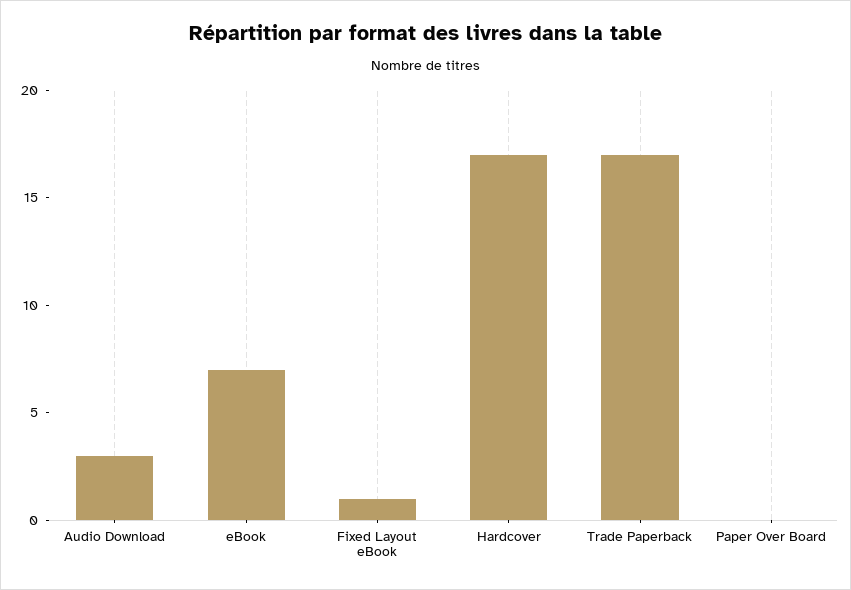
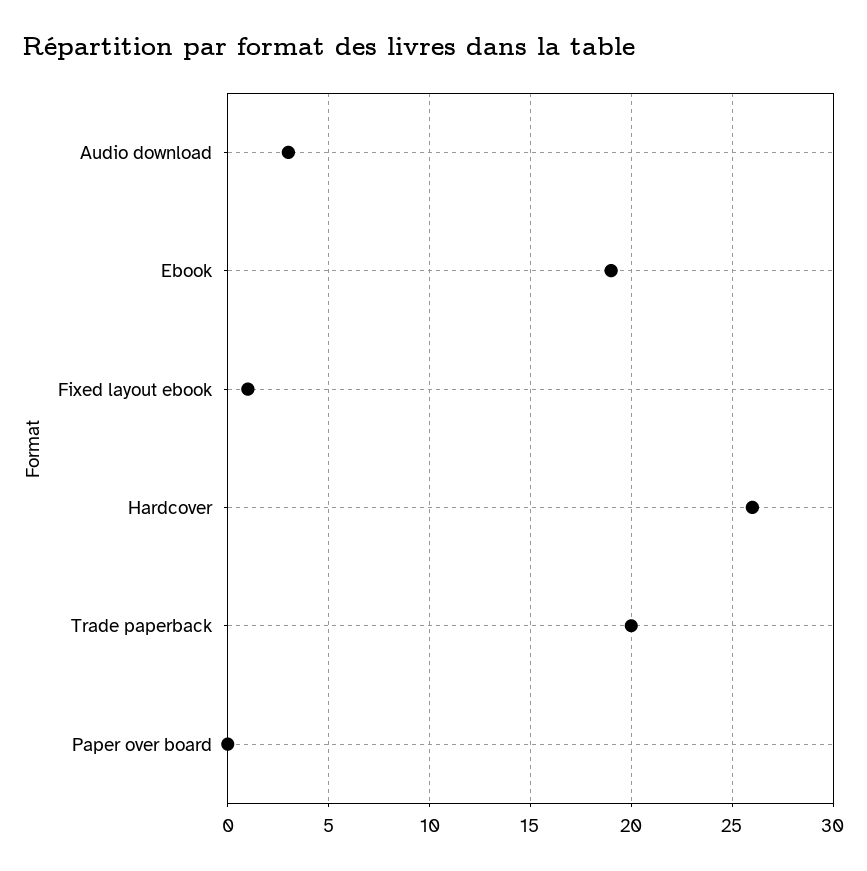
  {
    "Audio Download": 3,
-   "eBook": 7,
+   "eBook": 19,
    "Fixed Layout eBook": 1,
-   "Hardcover": 17,
+   "Hardcover": 26,
-   "Trade Paperback": 17,
+   "Trade Paperback": 20,
    "Paper Over Board": 0
  }

